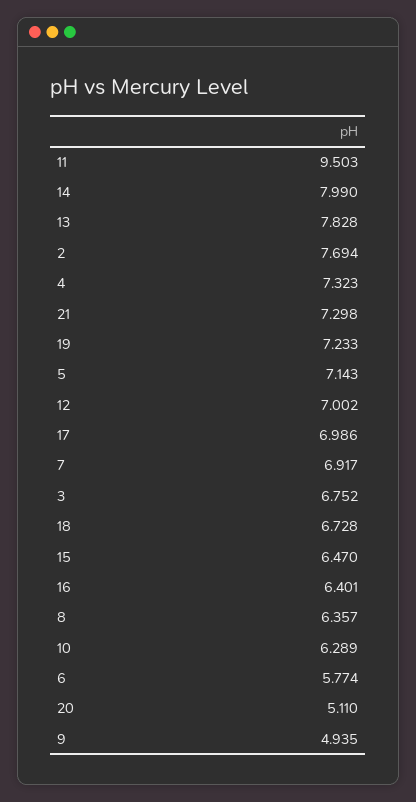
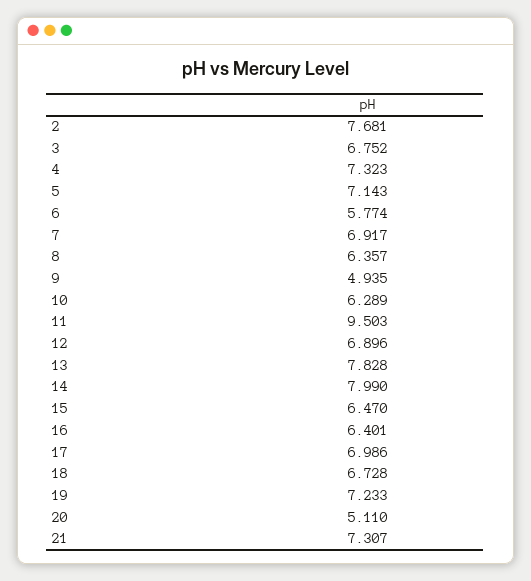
  {
    "11": 9.503,
    "14": 7.99,
    "13": 7.828,
-   "2": 7.694,
+   "2": 7.681,
    "4": 7.323,
-   "21": 7.298,
+   "21": 7.307,
    "19": 7.233,
    "5": 7.143,
-   "12": 7.002,
+   "12": 6.896,
    "17": 6.986,
    "7": 6.917,
    "3": 6.752,
    "18": 6.728,
    "15": 6.47,
    "16": 6.401,
    "8": 6.357,
    "10": 6.289,
    "6": 5.774,
    "20": 5.11,
    "9": 4.935
  }

